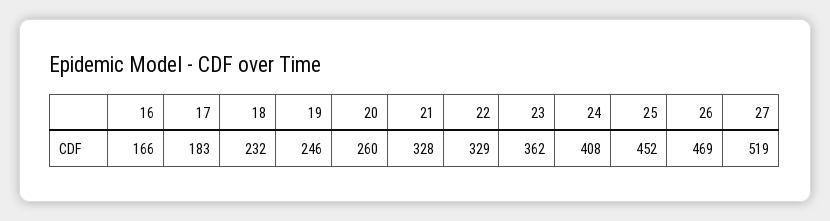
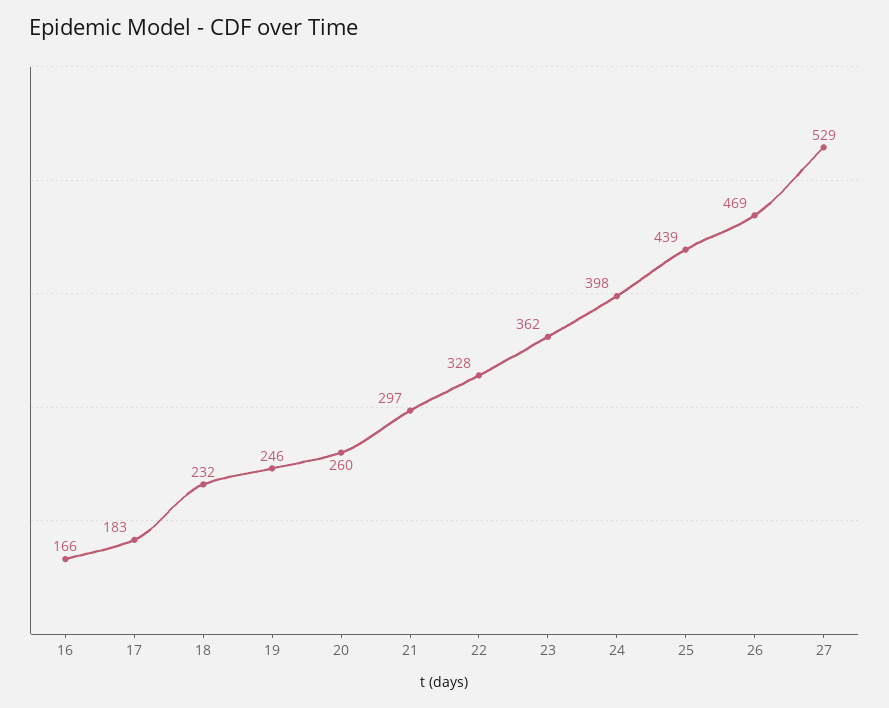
  {
    "16": 166,
    "17": 183,
    "18": 232,
    "19": 246,
    "20": 260,
-   "21": 328,
+   "21": 297,
-   "22": 329,
+   "22": 328,
    "23": 362,
-   "24": 408,
+   "24": 398,
-   "25": 452,
+   "25": 439,
    "26": 469,
-   "27": 519
+   "27": 529
  }

